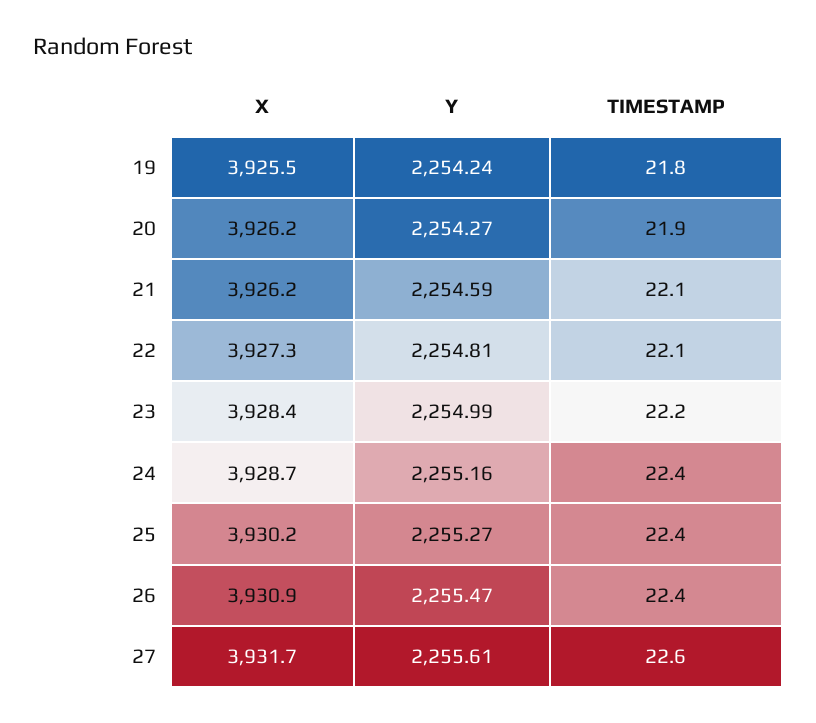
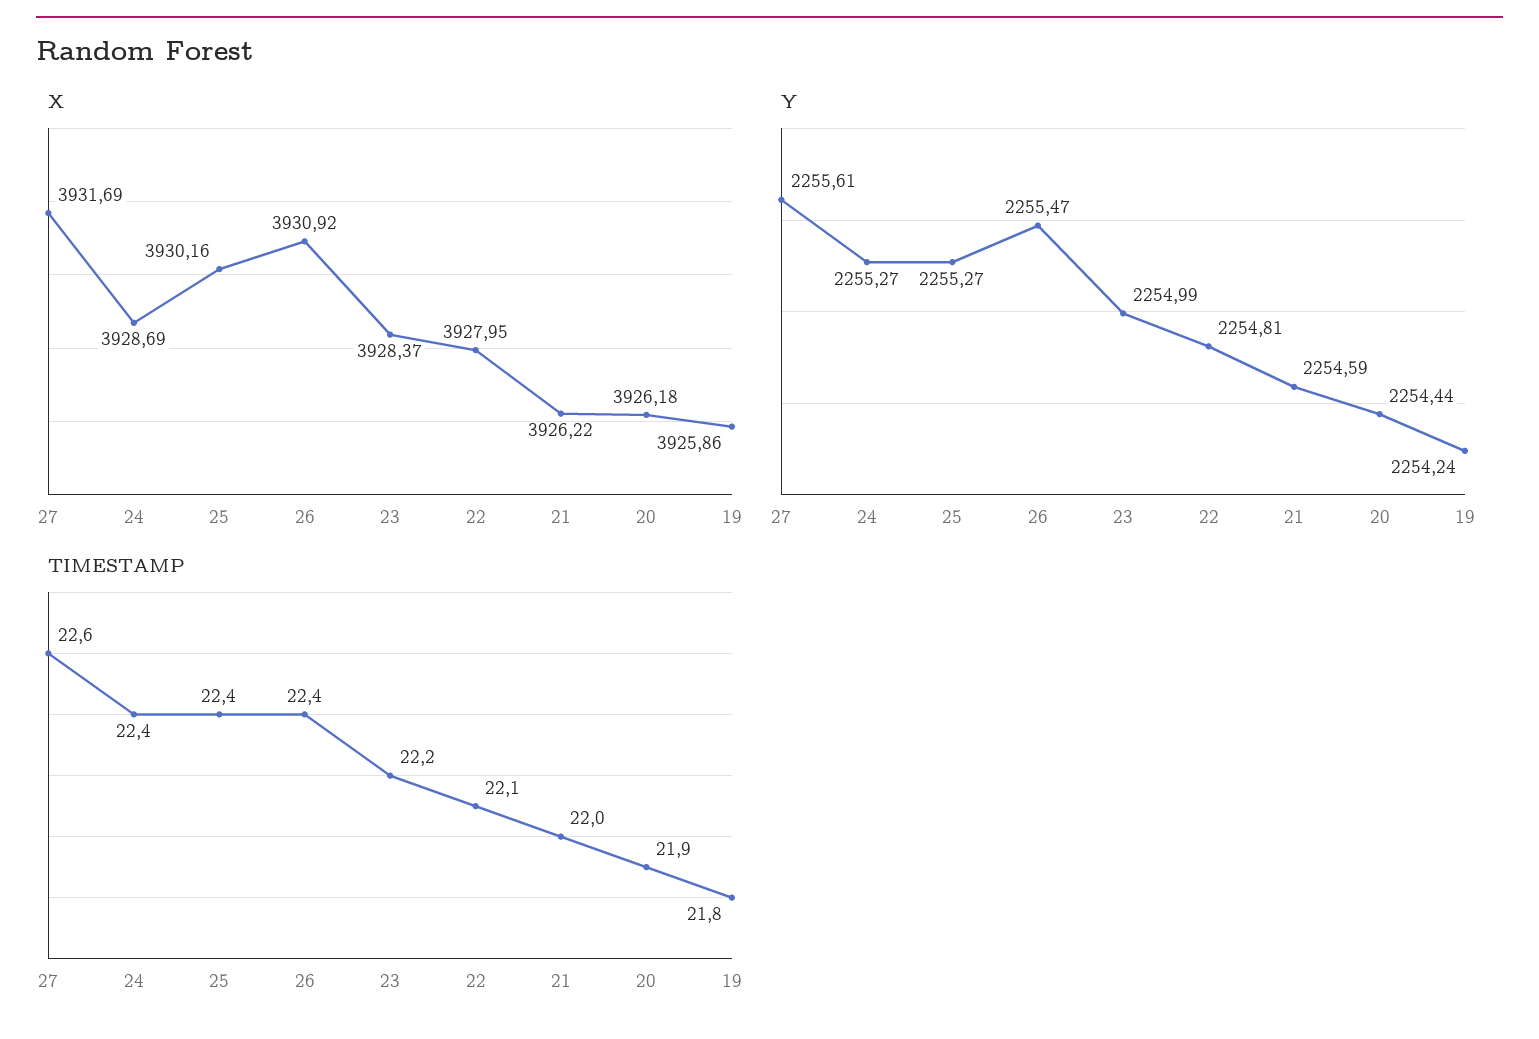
  {
    "X": {
-     "19": 3925.5,
+     "19": 3925.86,
      "20": 3926.18,
      "21": 3926.22,
-     "22": 3927.3,
+     "22": 3927.95,
      "23": 3928.37,
      "24": 3928.69,
      "25": 3930.16,
      "26": 3930.92,
      "27": 3931.69
    },
    "Y": {
      "19": 2254.24,
-     "20": 2254.27,
+     "20": 2254.44,
      "21": 2254.59,
      "22": 2254.81,
      "23": 2254.99,
-     "24": 2255.16,
+     "24": 2255.27,
      "25": 2255.27,
      "26": 2255.47,
      "27": 2255.61
    },
    "TIMESTAMP": {
      "19": 21.8,
      "20": 21.9,
-     "21": 22.1,
+     "21": 22,
      "22": 22.1,
      "23": 22.2,
      "24": 22.4,
      "25": 22.4,
      "26": 22.4,
      "27": 22.6
    }
  }

